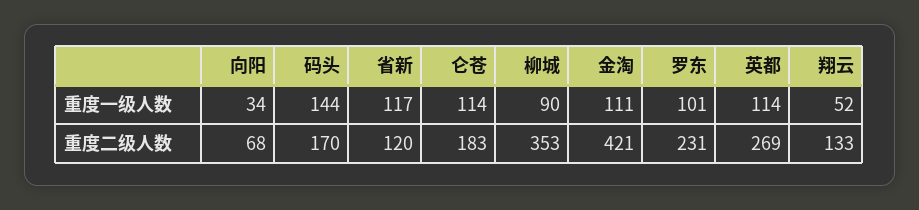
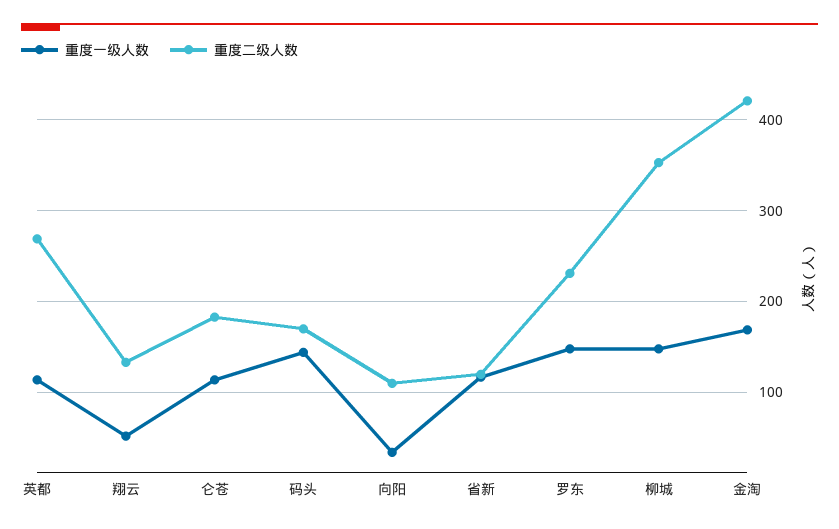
  {
    "重度一级人数": {
      "向阳": 34,
      "码头": 144,
      "省新": 117,
      "仑苍": 114,
-     "柳城": 90,
+     "柳城": 150,
-     "金淘": 111,
+     "金淘": 170,
-     "罗东": 101,
+     "罗东": 150,
      "英都": 114,
      "翔云": 52
    },
    "重度二级人数": {
-     "向阳": 68,
+     "向阳": 110,
      "码头": 170,
      "省新": 120,
      "仑苍": 183,
      "柳城": 353,
      "金淘": 421,
      "罗东": 231,
      "英都": 269,
      "翔云": 133
    }
  }

